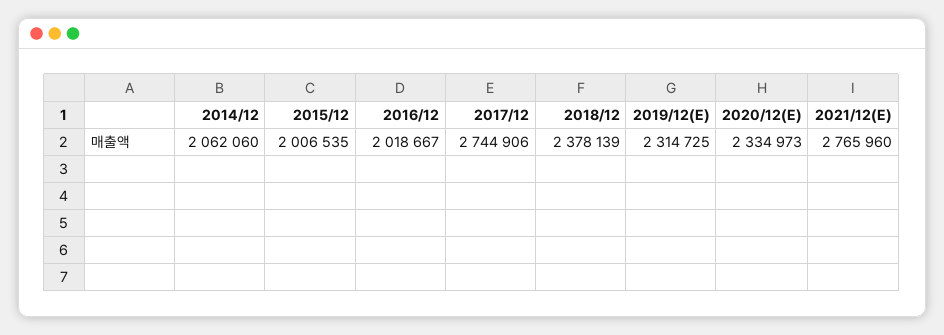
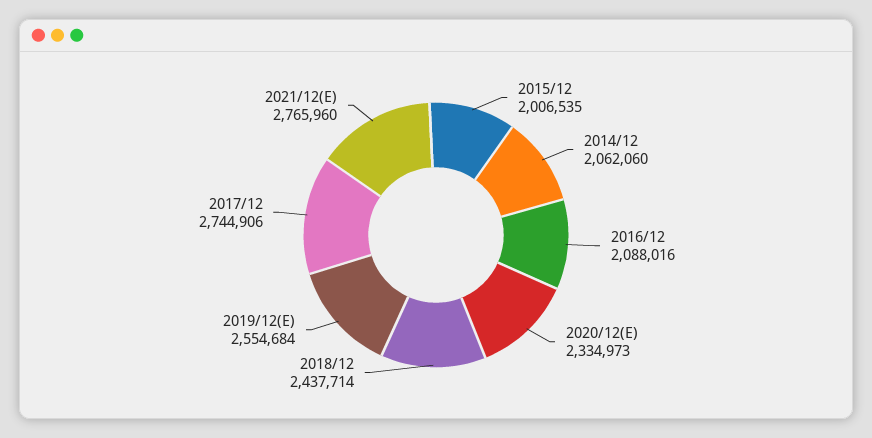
  {
    "2014/12": 2062060,
    "2015/12": 2006535,
-   "2016/12": 2018667,
+   "2016/12": 2088016,
    "2017/12": 2744906,
-   "2018/12": 2378139,
+   "2018/12": 2437714,
-   "2019/12(E)": 2314725,
+   "2019/12(E)": 2554684,
    "2020/12(E)": 2334973,
    "2021/12(E)": 2765960
  }

